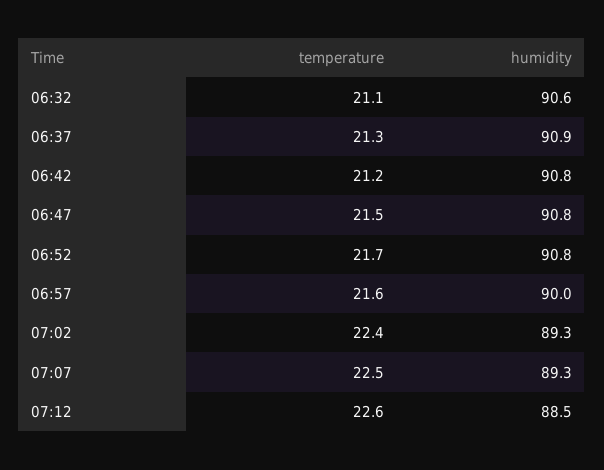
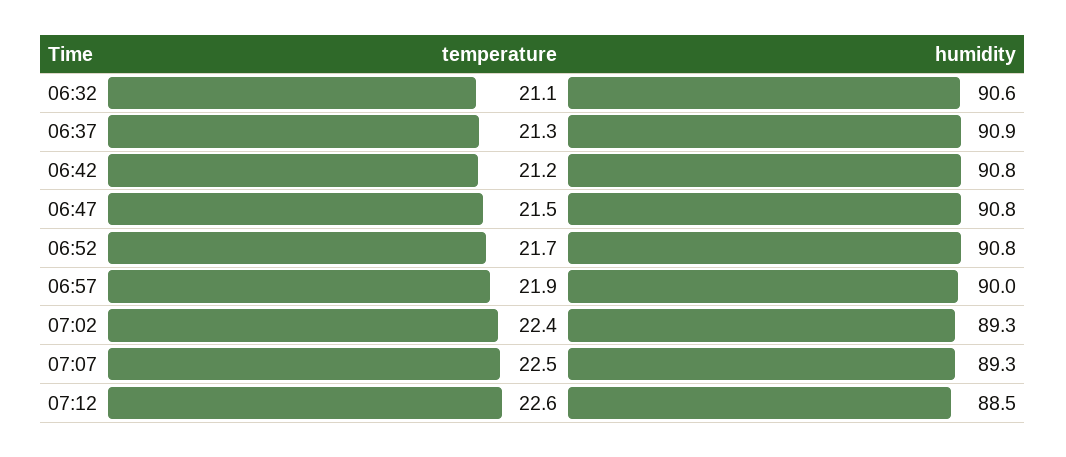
  {
    "temperature": {
      "06:32": 21.1,
      "06:37": 21.3,
      "06:42": 21.2,
      "06:47": 21.5,
      "06:52": 21.7,
-     "06:57": 21.6,
+     "06:57": 21.9,
      "07:02": 22.4,
      "07:07": 22.5,
      "07:12": 22.6
    },
    "humidity": {
      "06:32": 90.6,
      "06:37": 90.9,
      "06:42": 90.8,
      "06:47": 90.8,
      "06:52": 90.8,
      "06:57": 90,
      "07:02": 89.3,
      "07:07": 89.3,
      "07:12": 88.5
    }
  }

